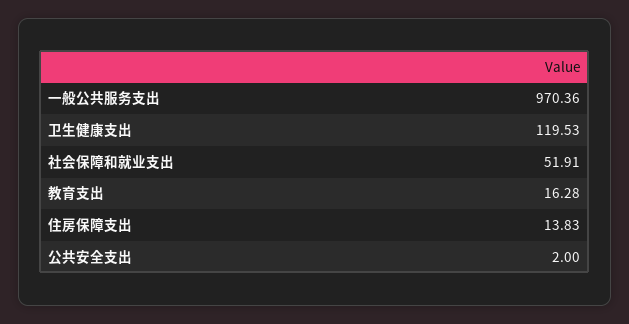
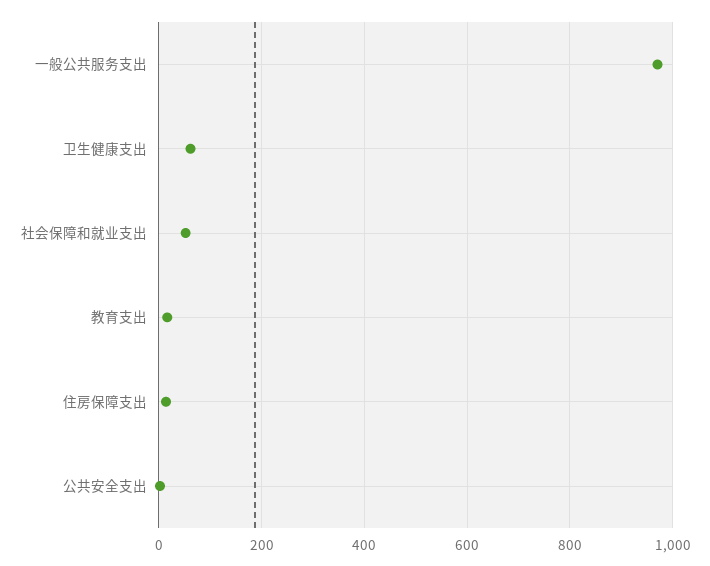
  {
    "一般公共服务支出": 970.36,
-   "卫生健康支出": 119.53,
+   "卫生健康支出": 60,
    "社会保障和就业支出": 51.91,
    "教育支出": 16.28,
    "住房保障支出": 13.83,
    "公共安全支出": 2
  }

